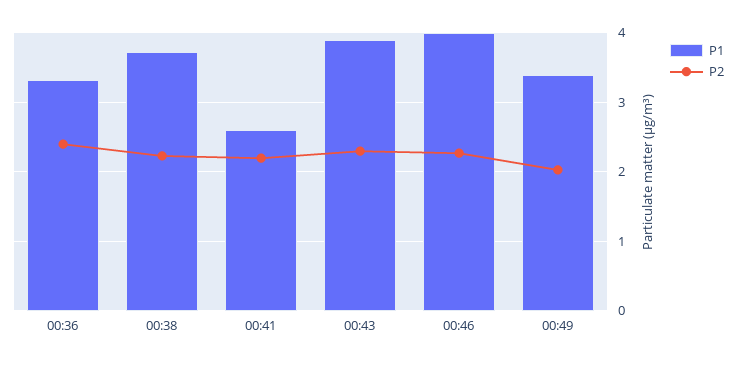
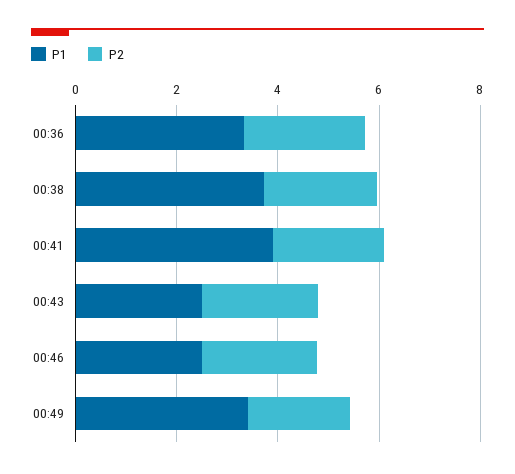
  {
    "P1": {
      "00:36": 3.3,
      "00:38": 3.7,
-     "00:41": 2.6,
+     "00:41": 4,
-     "00:43": 3.9,
+     "00:43": 2.5,
-     "00:46": 4,
+     "00:46": 2.5,
      "00:49": 3.4
    },
    "P2": {
      "00:36": 2.4,
      "00:38": 2.2,
      "00:41": 2.2,
      "00:43": 2.3,
      "00:46": 2.3,
      "00:49": 2
    }
  }

